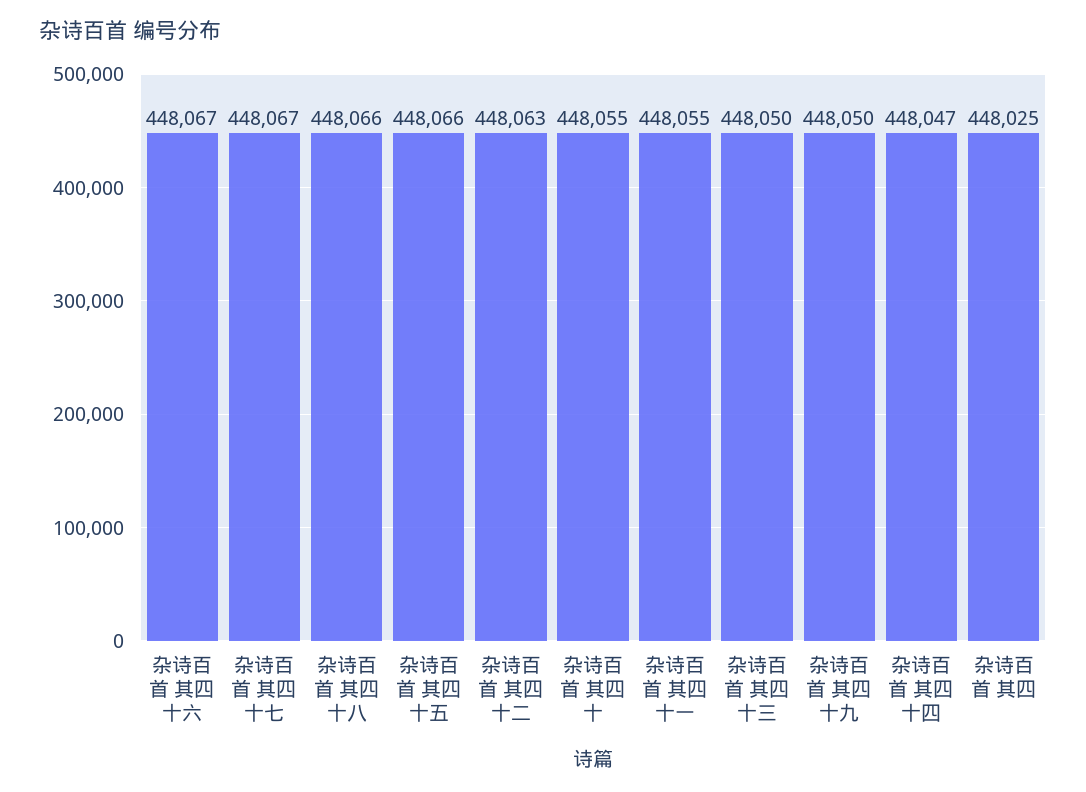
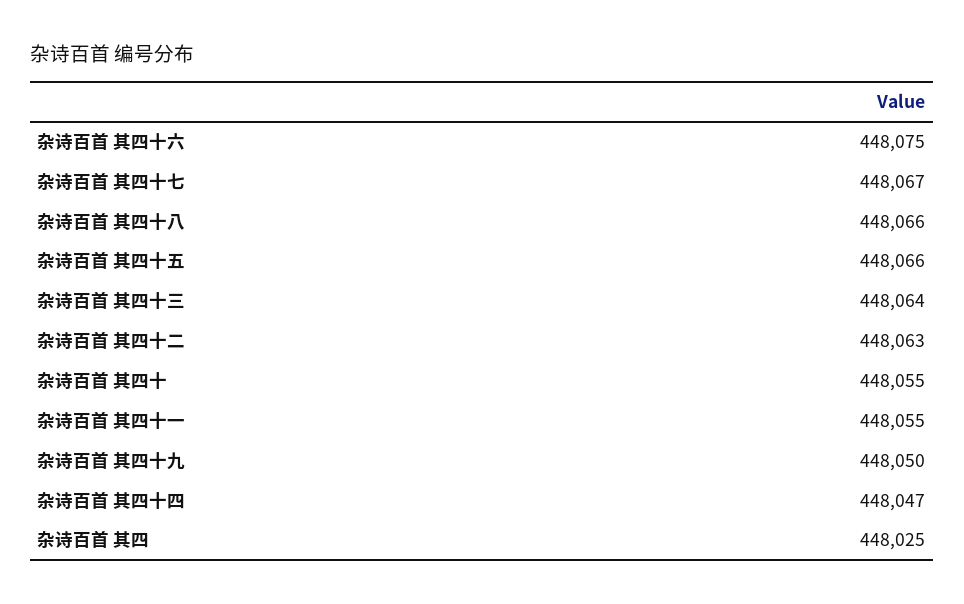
  {
-   "杂诗百首 其四十六": 448067,
+   "杂诗百首 其四十六": 448075,
    "杂诗百首 其四十七": 448067,
    "杂诗百首 其四十八": 448066,
    "杂诗百首 其四十五": 448066,
    "杂诗百首 其四十二": 448063,
    "杂诗百首 其四十": 448055,
    "杂诗百首 其四十一": 448055,
-   "杂诗百首 其四十三": 448050,
+   "杂诗百首 其四十三": 448064,
    "杂诗百首 其四十九": 448050,
    "杂诗百首 其四十四": 448047,
    "杂诗百首 其四": 448025
  }

